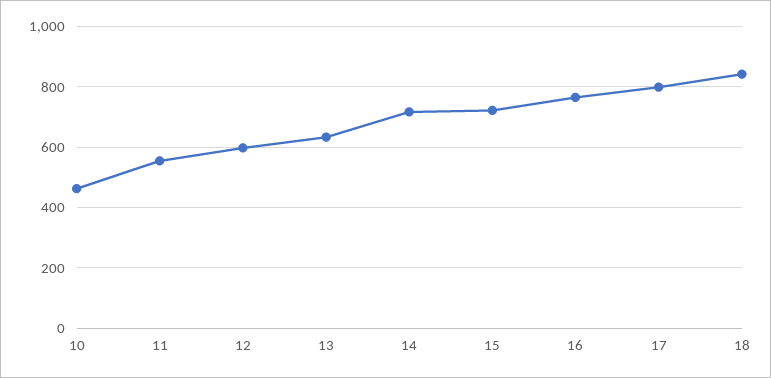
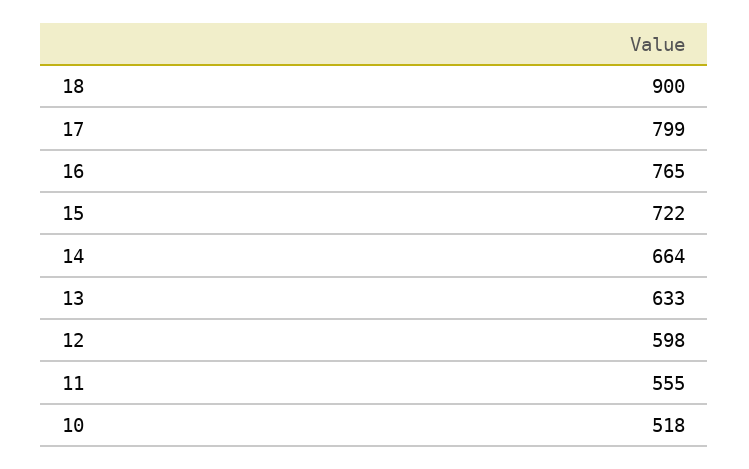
  {
-   "10": 460,
+   "10": 518,
    "11": 555,
    "12": 598,
    "13": 633,
-   "14": 720,
+   "14": 664,
    "15": 722,
    "16": 765,
    "17": 799,
-   "18": 840
+   "18": 900
  }

